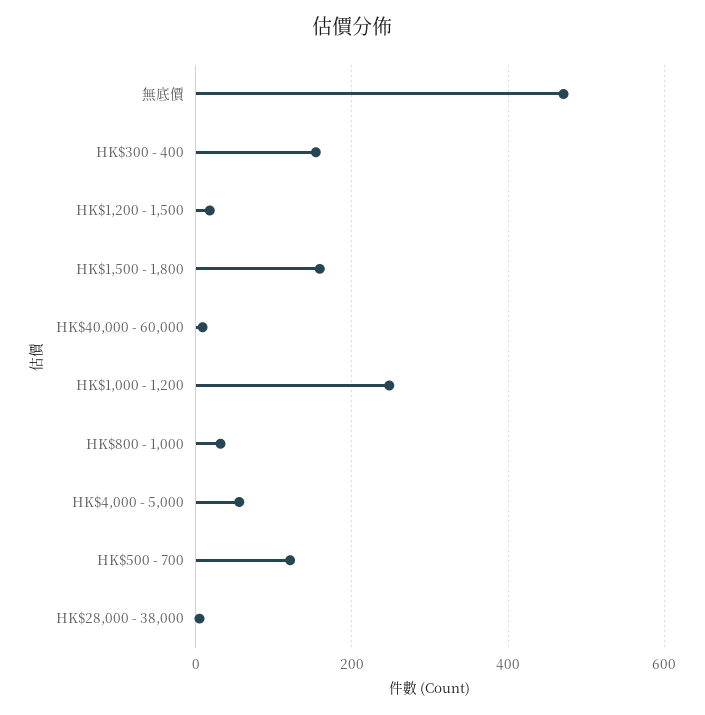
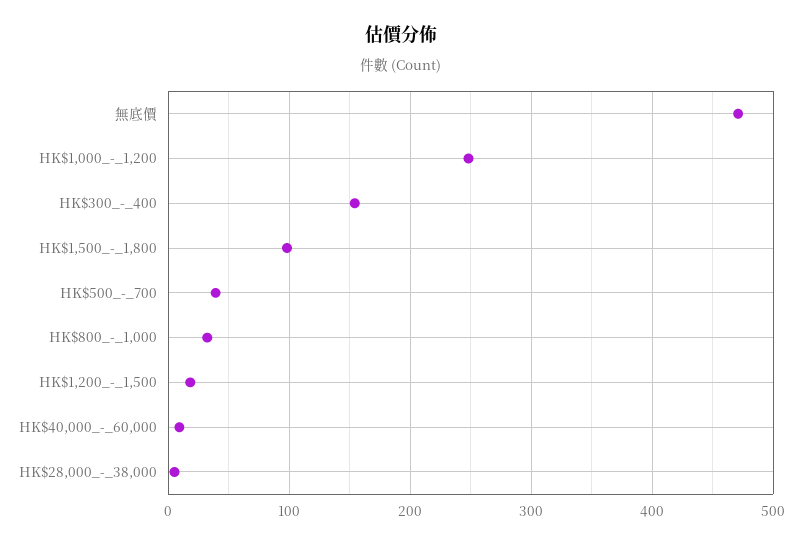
  {
    "無底價": 470,
    "HK$300 - 400": 150,
    "HK$1,200 - 1,500": 20,
-   "HK$1,500 - 1,800": 160,
+   "HK$1,500 - 1,800": 100,
    "HK$40,000 - 60,000": 10,
    "HK$1,000 - 1,200": 250,
    "HK$800 - 1,000": 30,
-   "HK$4,000 - 5,000": 60,
-   "HK$500 - 700": 120,
+   "HK$500 - 700": 40,
    "HK$28,000 - 38,000": 10
  }

